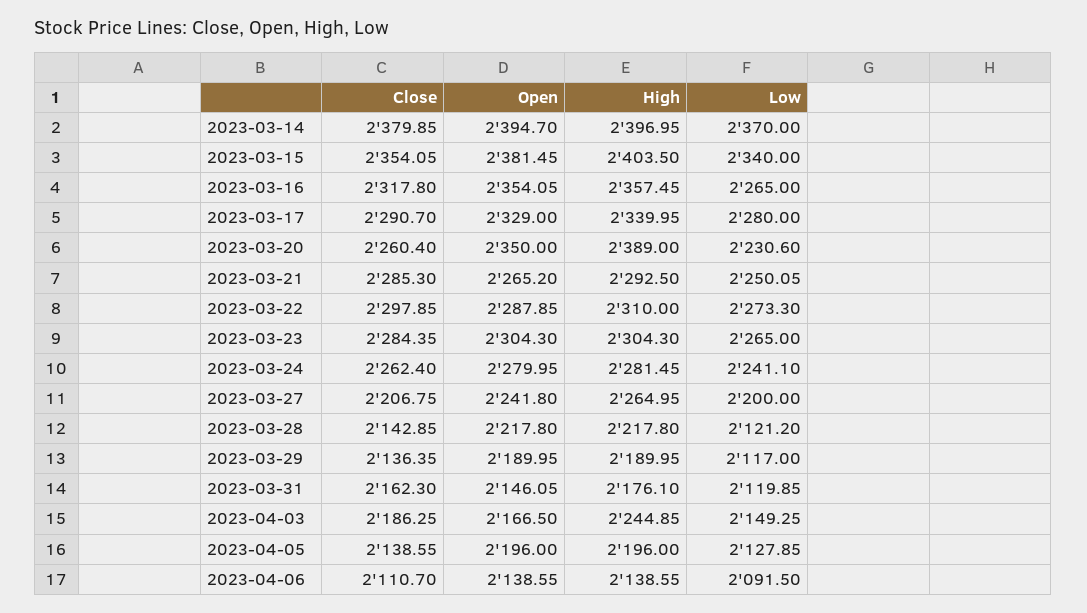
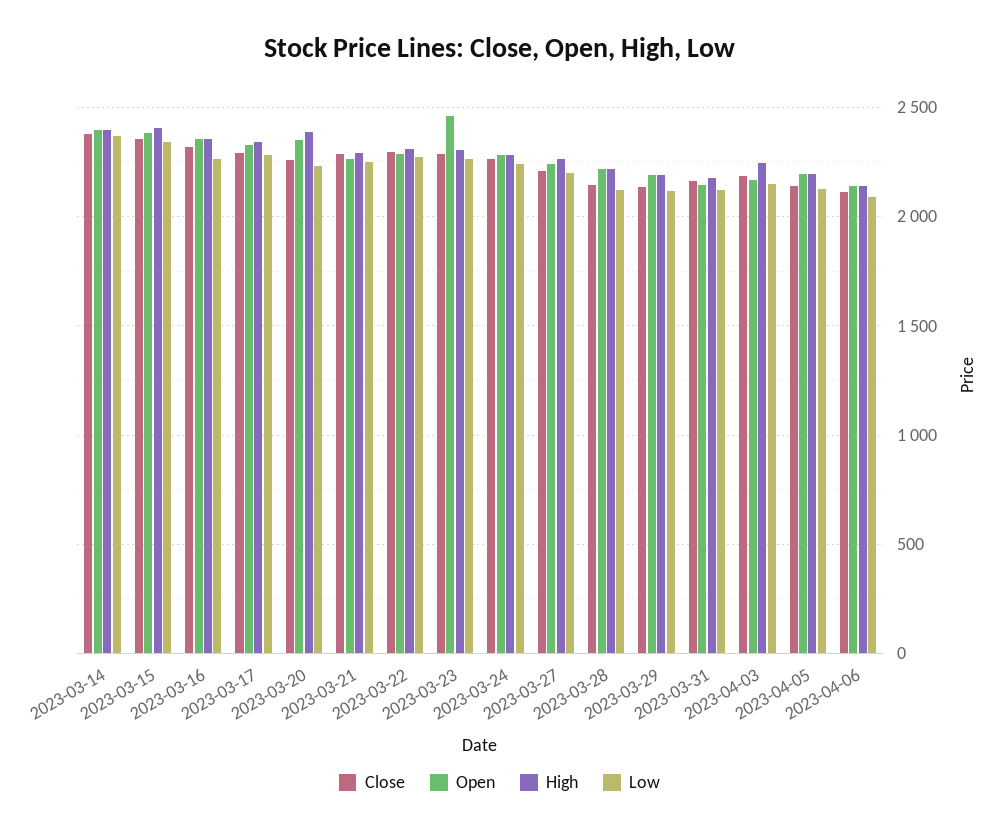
  {
    "Close": {
      "2023-03-14": 2379.85,
      "2023-03-15": 2354.05,
      "2023-03-16": 2317.8,
      "2023-03-17": 2290.7,
      "2023-03-20": 2260.4,
      "2023-03-21": 2285.3,
      "2023-03-22": 2297.85,
      "2023-03-23": 2284.35,
      "2023-03-24": 2262.4,
      "2023-03-27": 2206.75,
      "2023-03-28": 2142.85,
      "2023-03-29": 2136.35,
      "2023-03-31": 2162.3,
      "2023-04-03": 2186.25,
      "2023-04-05": 2138.55,
      "2023-04-06": 2110.7
    },
    "Open": {
      "2023-03-14": 2394.7,
      "2023-03-15": 2381.45,
      "2023-03-16": 2354.05,
      "2023-03-17": 2329,
      "2023-03-20": 2350,
      "2023-03-21": 2265.2,
      "2023-03-22": 2287.85,
-     "2023-03-23": 2304.3,
+     "2023-03-23": 2450,
      "2023-03-24": 2279.95,
      "2023-03-27": 2241.8,
      "2023-03-28": 2217.8,
      "2023-03-29": 2189.95,
      "2023-03-31": 2146.05,
      "2023-04-03": 2166.5,
      "2023-04-05": 2196,
      "2023-04-06": 2138.55
    },
    "High": {
      "2023-03-14": 2396.95,
      "2023-03-15": 2403.5,
      "2023-03-16": 2357.45,
      "2023-03-17": 2339.95,
      "2023-03-20": 2389,
      "2023-03-21": 2292.5,
      "2023-03-22": 2310,
      "2023-03-23": 2304.3,
      "2023-03-24": 2281.45,
      "2023-03-27": 2264.95,
      "2023-03-28": 2217.8,
      "2023-03-29": 2189.95,
      "2023-03-31": 2176.1,
      "2023-04-03": 2244.85,
      "2023-04-05": 2196,
      "2023-04-06": 2138.55
    },
    "Low": {
      "2023-03-14": 2370,
      "2023-03-15": 2340,
      "2023-03-16": 2265,
      "2023-03-17": 2280,
      "2023-03-20": 2230.6,
      "2023-03-21": 2250.05,
      "2023-03-22": 2273.3,
      "2023-03-23": 2265,
      "2023-03-24": 2241.1,
      "2023-03-27": 2200,
      "2023-03-28": 2121.2,
      "2023-03-29": 2117,
      "2023-03-31": 2119.85,
      "2023-04-03": 2149.25,
      "2023-04-05": 2127.85,
      "2023-04-06": 2091.5
    }
  }

